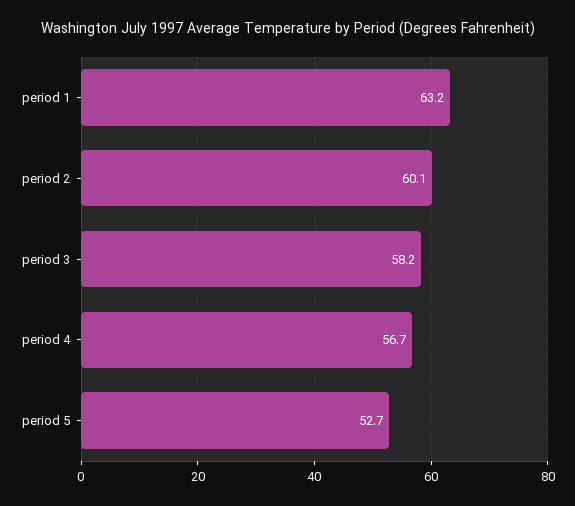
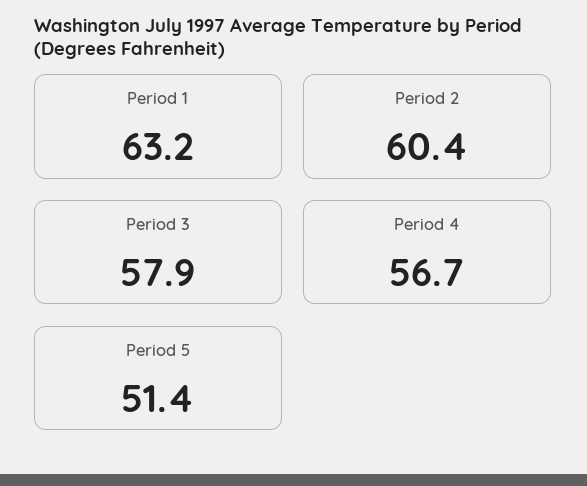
  {
    "period 1": 63.2,
-   "period 2": 60.1,
+   "period 2": 60.4,
-   "period 3": 58.2,
+   "period 3": 57.9,
    "period 4": 56.7,
-   "period 5": 52.7
+   "period 5": 51.4
  }

